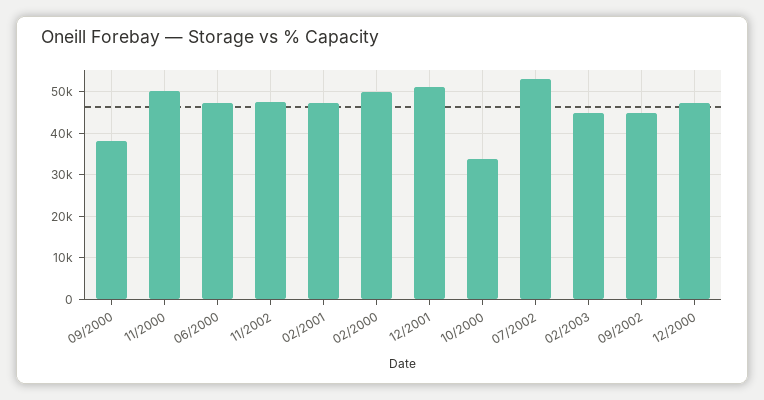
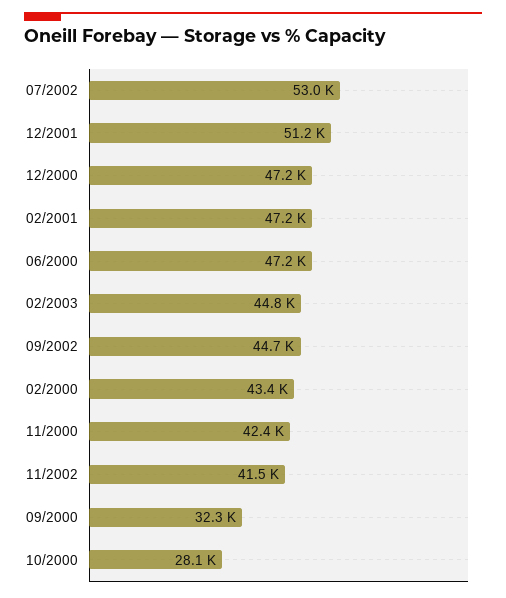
  {
-   "09/2000": 38000,
+   "09/2000": 32300,
-   "11/2000": 50000,
+   "11/2000": 42400,
    "06/2000": 47200,
-   "11/2002": 48000,
+   "11/2002": 41500,
    "02/2001": 47200,
-   "02/2000": 50000,
+   "02/2000": 43400,
    "12/2001": 51200,
-   "10/2000": 34000,
+   "10/2000": 28100,
    "07/2002": 53000,
    "02/2003": 44800,
    "09/2002": 44700,
    "12/2000": 47200
  }

